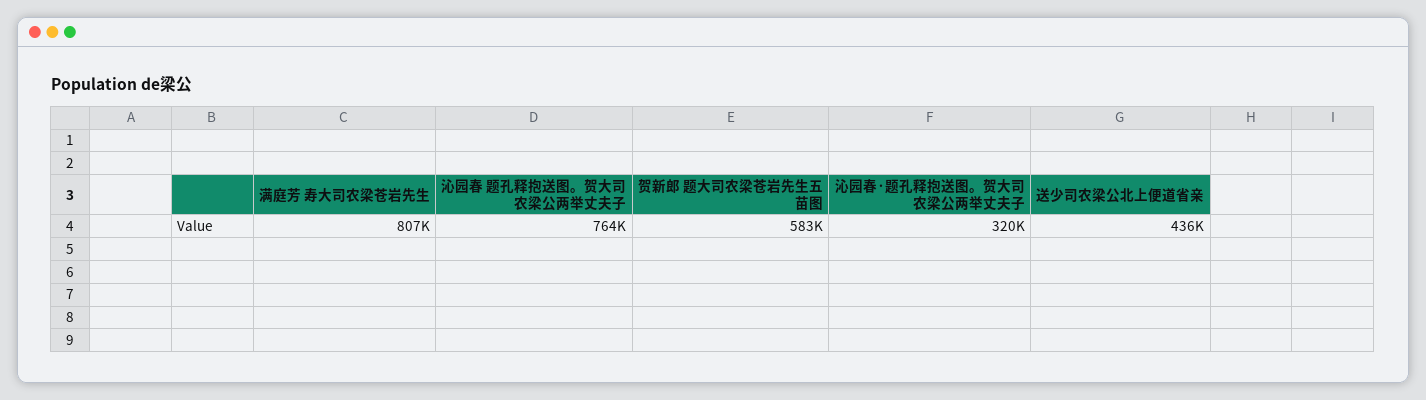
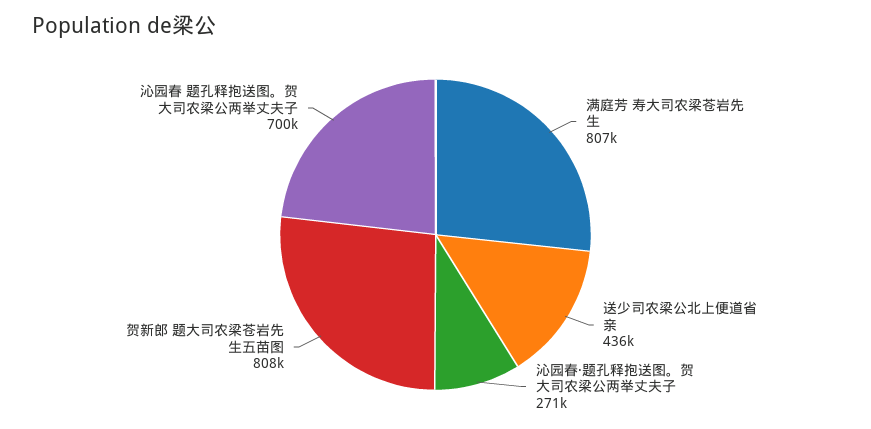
  {
    "满庭芳 寿大司农梁苍岩先生": 807000,
-   "沁园春 题孔释抱送图。贺大司农梁公两举丈夫子": 764000,
+   "沁园春 题孔释抱送图。贺大司农梁公两举丈夫子": 700000,
-   "贺新郎 题大司农梁苍岩先生五苗图": 583000,
+   "贺新郎 题大司农梁苍岩先生五苗图": 808000,
-   "沁园春·题孔释抱送图。贺大司农梁公两举丈夫子": 320000,
+   "沁园春·题孔释抱送图。贺大司农梁公两举丈夫子": 271000,
    "送少司农梁公北上便道省亲": 436000
  }

